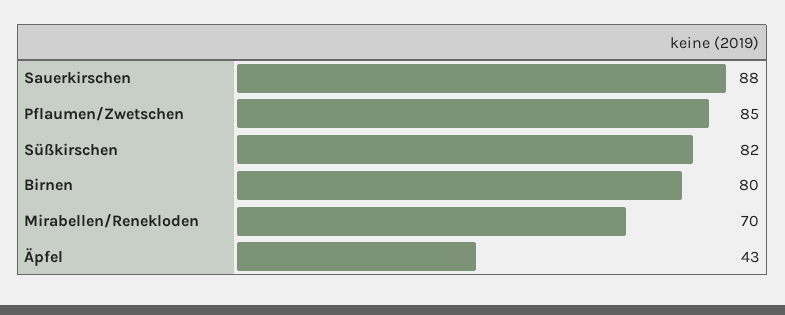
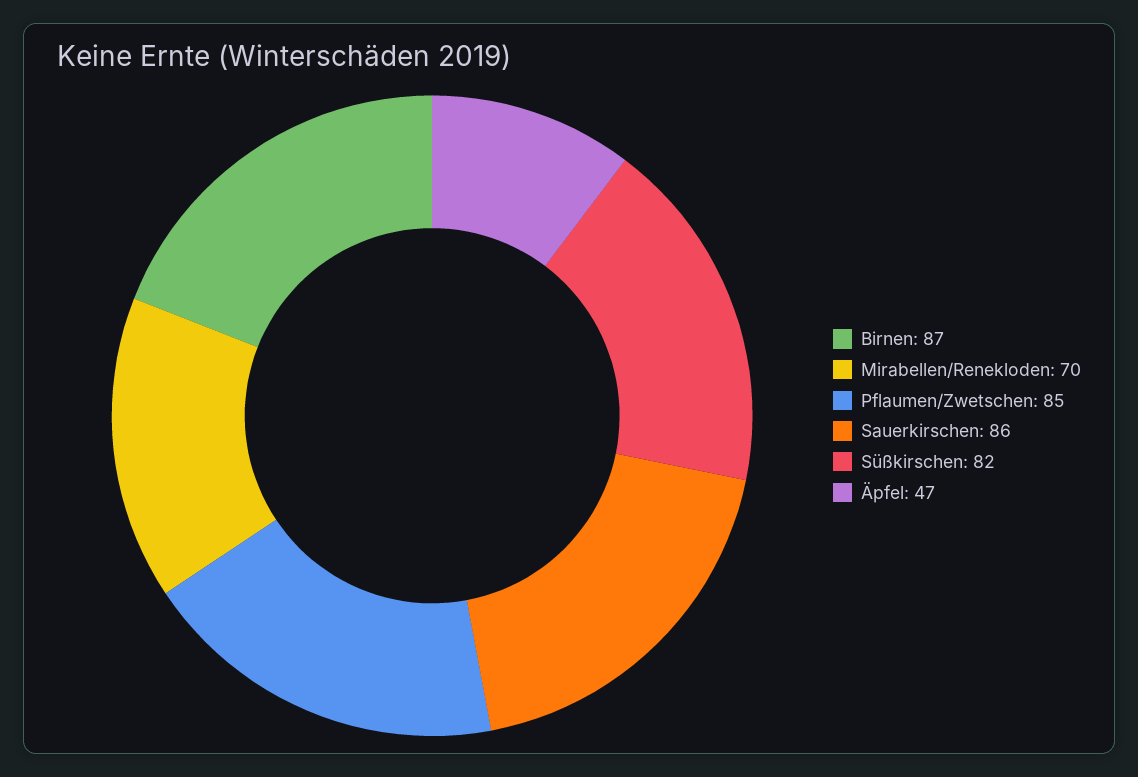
  {
-   "Sauerkirschen": 88,
+   "Sauerkirschen": 86,
    "Pflaumen/Zwetschen": 85,
    "Süßkirschen": 82,
-   "Birnen": 80,
+   "Birnen": 87,
    "Mirabellen/Renekloden": 70,
-   "Äpfel": 43
+   "Äpfel": 47
  }

